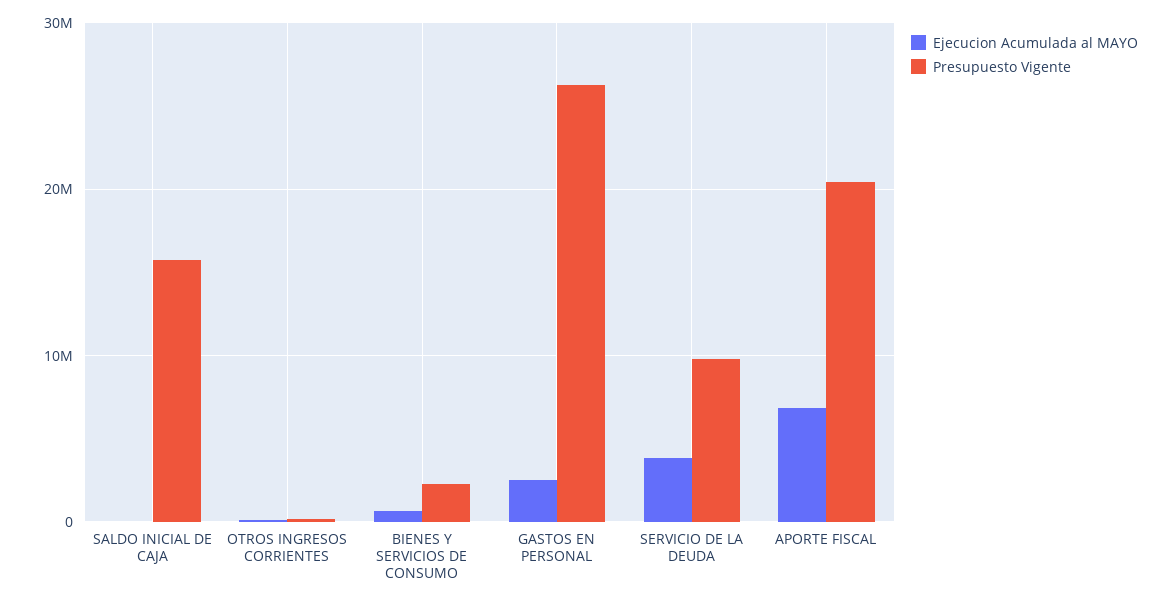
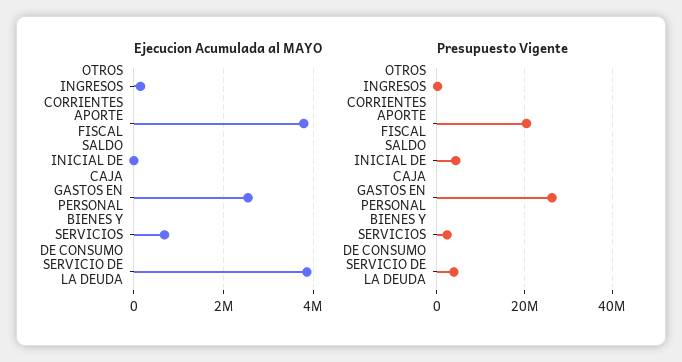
  {
    "Ejecucion Acumulada al MAYO": {
      "SALDO INICIAL DE CAJA": 0,
      "OTROS INGRESOS CORRIENTES": 200000,
      "BIENES Y SERVICIOS DE CONSUMO": 600000,
      "GASTOS EN PERSONAL": 2600000,
      "SERVICIO DE LA DEUDA": 3800000,
-     "APORTE FISCAL": 7000000
+     "APORTE FISCAL": 3800000
    },
    "Presupuesto Vigente": {
-     "SALDO INICIAL DE CAJA": 16000000,
+     "SALDO INICIAL DE CAJA": 4000000,
      "OTROS INGRESOS CORRIENTES": 0,
      "BIENES Y SERVICIOS DE CONSUMO": 2000000,
      "GASTOS EN PERSONAL": 26000000,
-     "SERVICIO DE LA DEUDA": 10000000,
+     "SERVICIO DE LA DEUDA": 4000000,
      "APORTE FISCAL": 20000000
    }
  }

